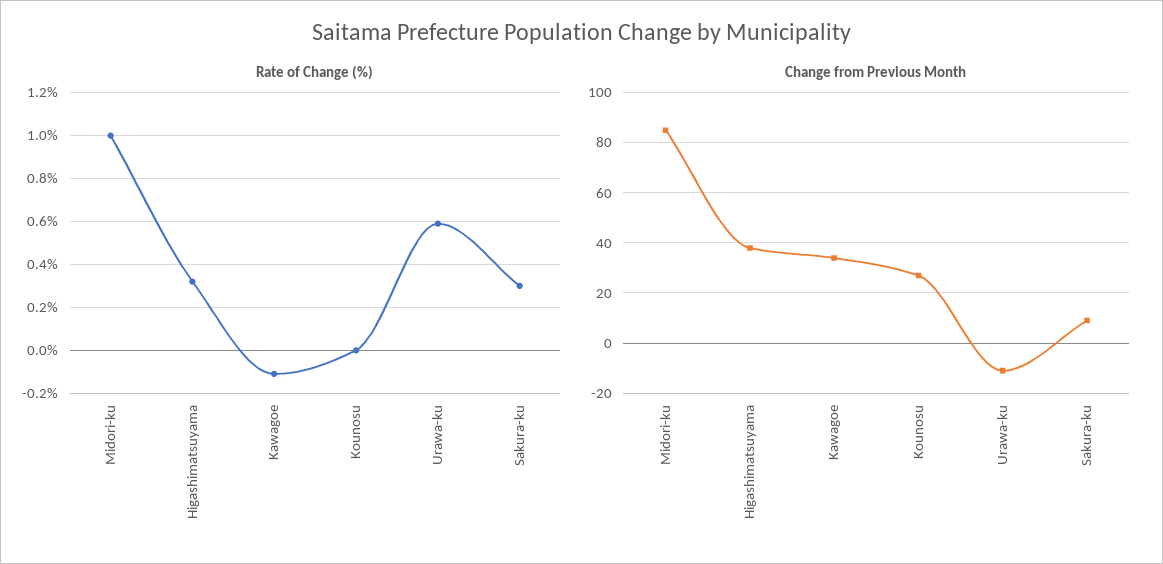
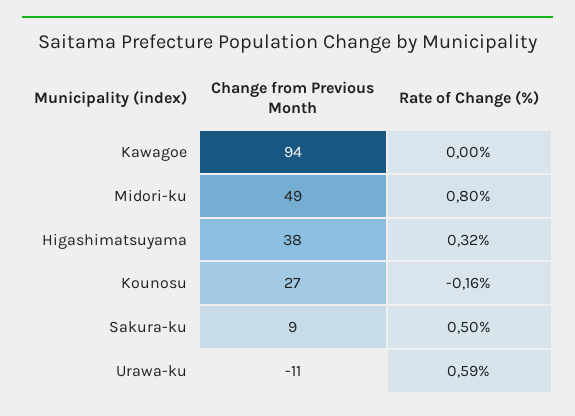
  {
    "Rate of Change (%)": {
-     "Midori-ku": 1,
+     "Midori-ku": 0.8,
      "Higashimatsuyama": 0.32,
-     "Kawagoe": -0.1,
+     "Kawagoe": 0,
-     "Kounosu": 0,
+     "Kounosu": -0.16,
      "Urawa-ku": 0.59,
-     "Sakura-ku": 0.3
+     "Sakura-ku": 0.5
    },
    "Change from Previous Month": {
-     "Midori-ku": 85,
+     "Midori-ku": 49,
      "Higashimatsuyama": 38,
-     "Kawagoe": 35,
+     "Kawagoe": 94,
      "Kounosu": 27,
      "Urawa-ku": -11,
      "Sakura-ku": 9
    }
  }

